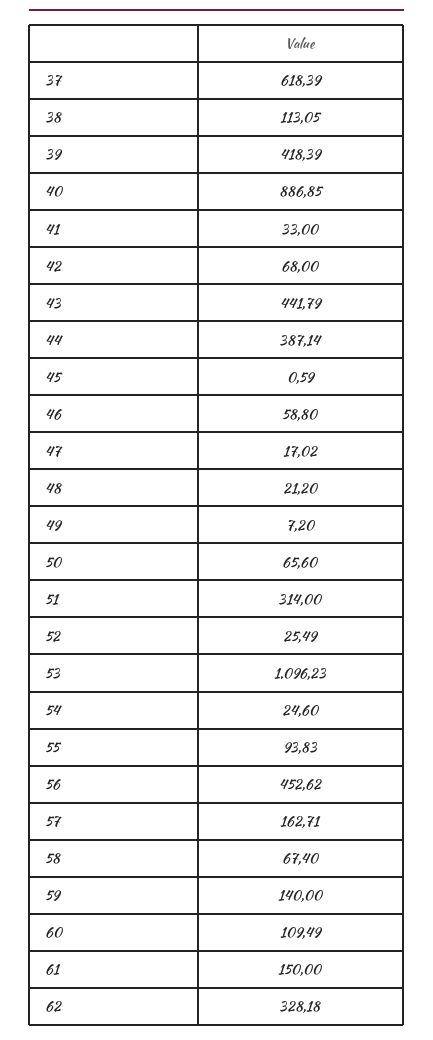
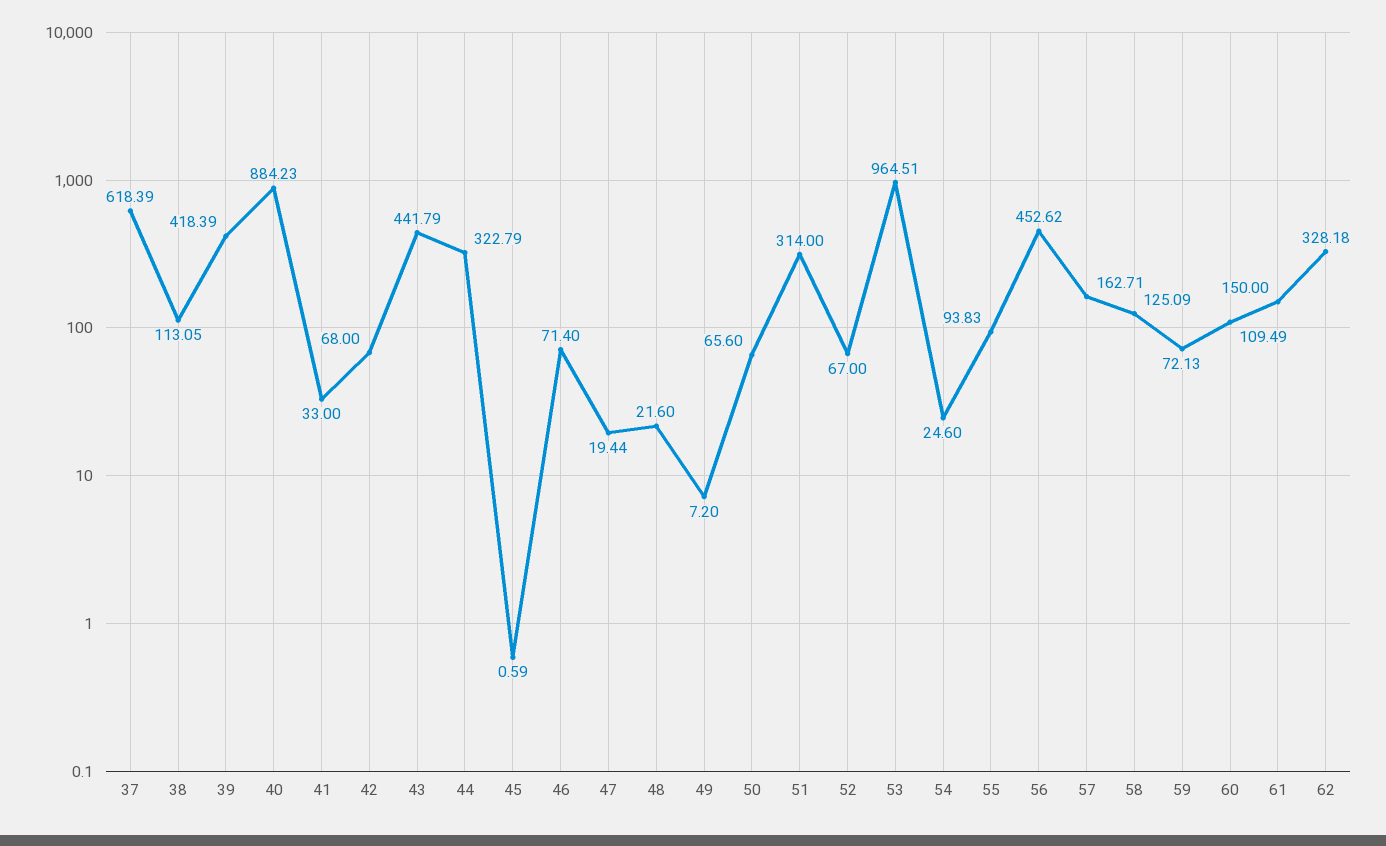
  {
    "37": 618.39,
    "38": 113.05,
    "39": 418.39,
-   "40": 886.85,
+   "40": 884.23,
    "41": 33,
    "42": 68,
    "43": 441.79,
-   "44": 387.14,
+   "44": 322.79,
    "45": 0.59,
-   "46": 58.8,
+   "46": 71.4,
-   "47": 17.02,
+   "47": 19.44,
-   "48": 21.2,
+   "48": 21.6,
    "49": 7.2,
    "50": 65.6,
    "51": 314,
-   "52": 25.49,
+   "52": 67,
-   "53": 1096.23,
+   "53": 964.51,
    "54": 24.6,
    "55": 93.83,
    "56": 452.62,
    "57": 162.71,
-   "58": 67.4,
+   "58": 125.09,
-   "59": 140,
+   "59": 72.13,
    "60": 109.49,
    "61": 150,
    "62": 328.18
  }

